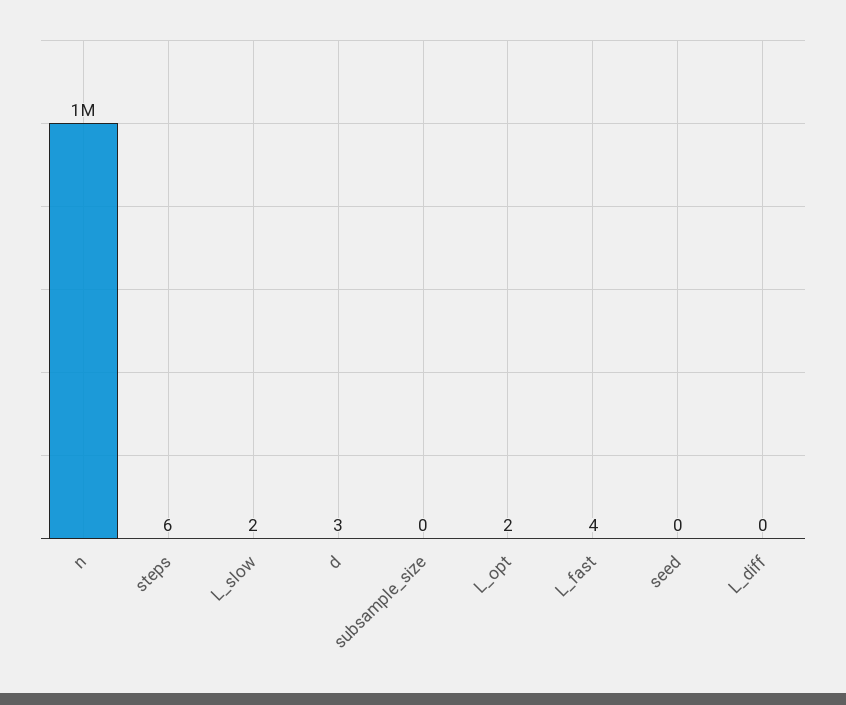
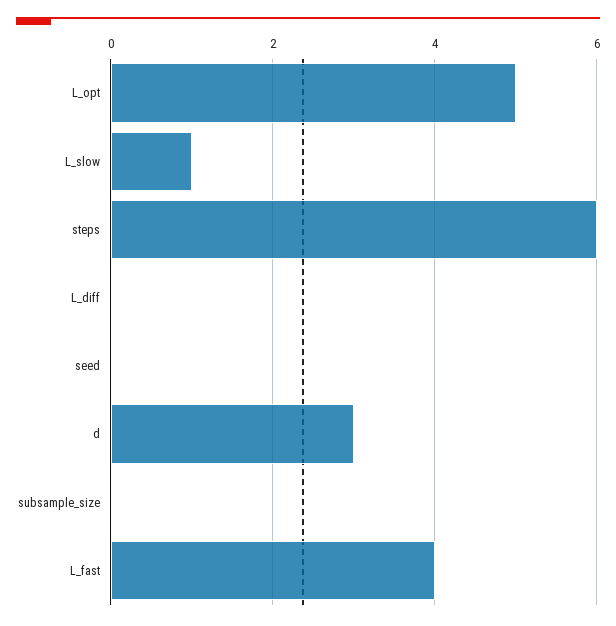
  {
-   "n": 1000000,
    "steps": 6,
-   "L_slow": 2,
+   "L_slow": 1,
    "d": 3,
    "subsample_size": 0,
-   "L_opt": 2,
+   "L_opt": 5,
    "L_fast": 4,
    "seed": 0,
    "L_diff": 0
  }

